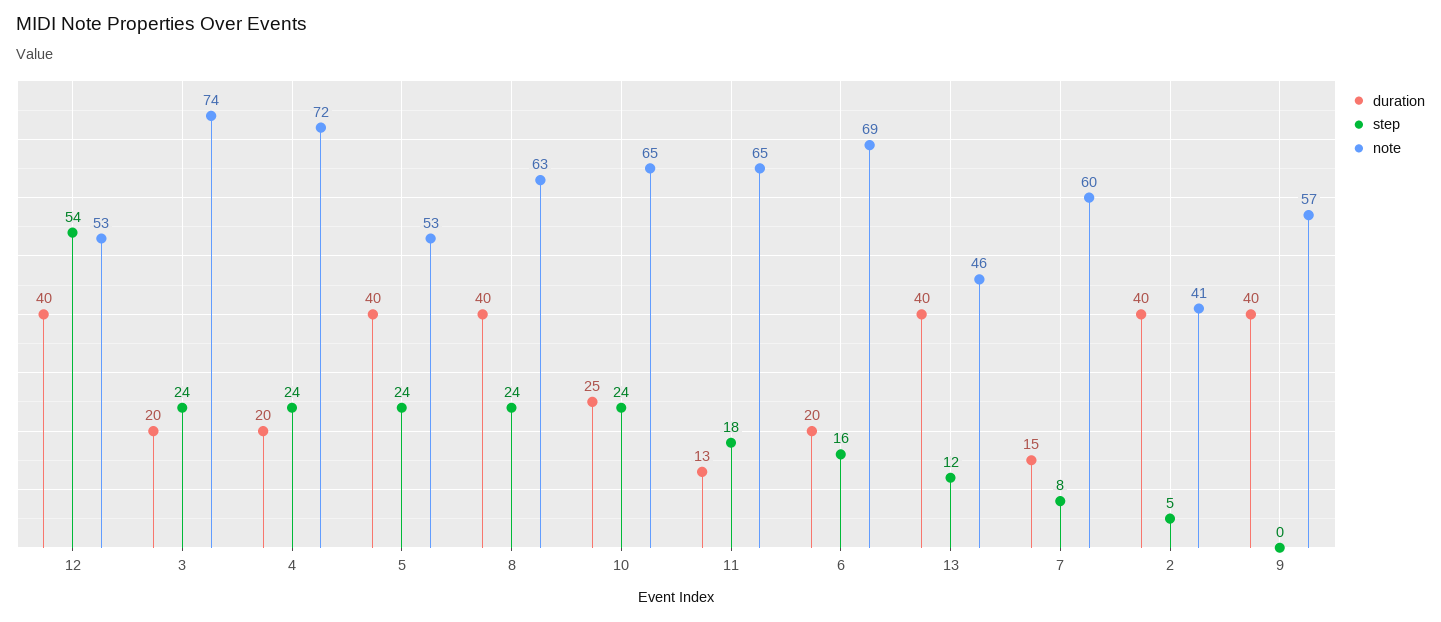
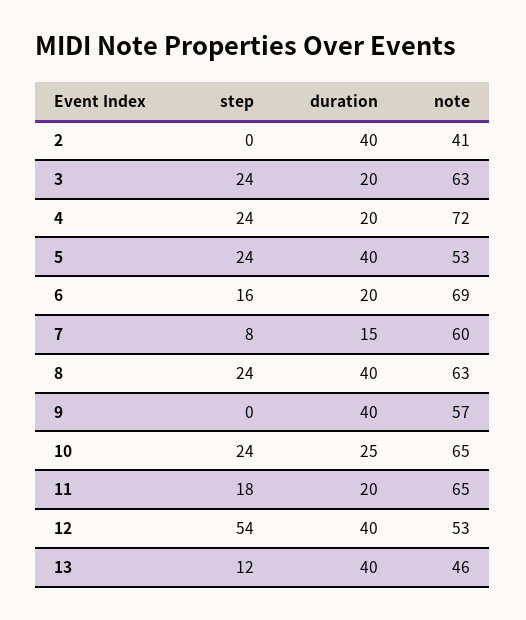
  {
    "duration": {
      "12": 40,
      "3": 20,
      "4": 20,
      "5": 40,
      "8": 40,
      "10": 25,
-     "11": 13,
+     "11": 20,
      "6": 20,
      "13": 40,
      "7": 15,
      "2": 40,
      "9": 40
    },
    "step": {
      "12": 54,
      "3": 24,
      "4": 24,
      "5": 24,
      "8": 24,
      "10": 24,
      "11": 18,
      "6": 16,
      "13": 12,
      "7": 8,
-     "2": 5,
+     "2": 0,
      "9": 0
    },
    "note": {
      "12": 53,
-     "3": 74,
+     "3": 63,
      "4": 72,
      "5": 53,
      "8": 63,
      "10": 65,
      "11": 65,
      "6": 69,
      "13": 46,
      "7": 60,
      "2": 41,
      "9": 57
    }
  }

